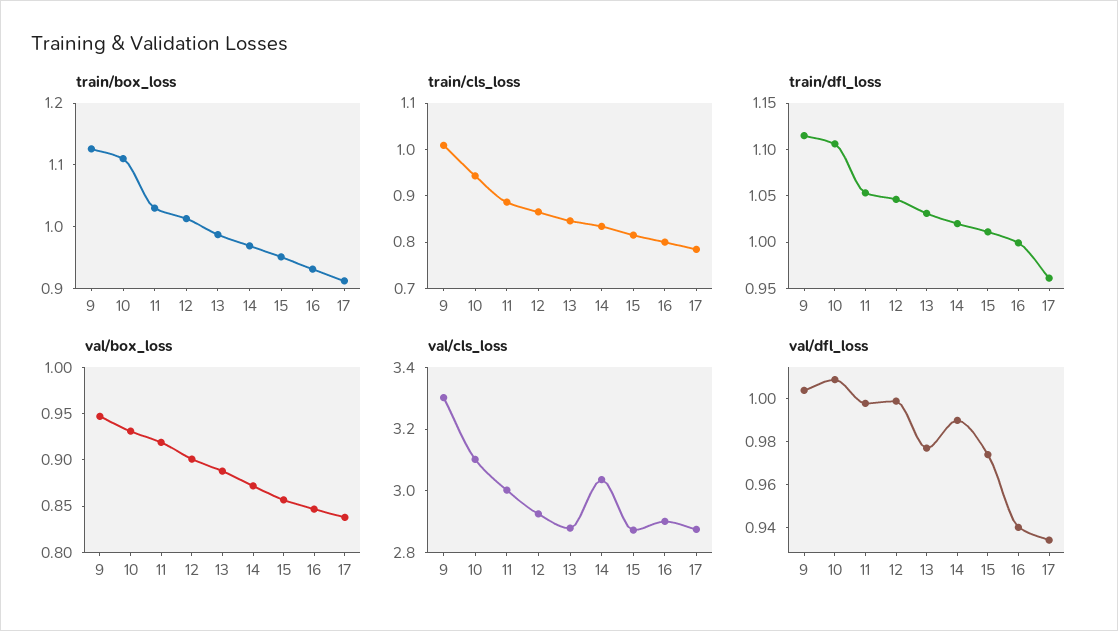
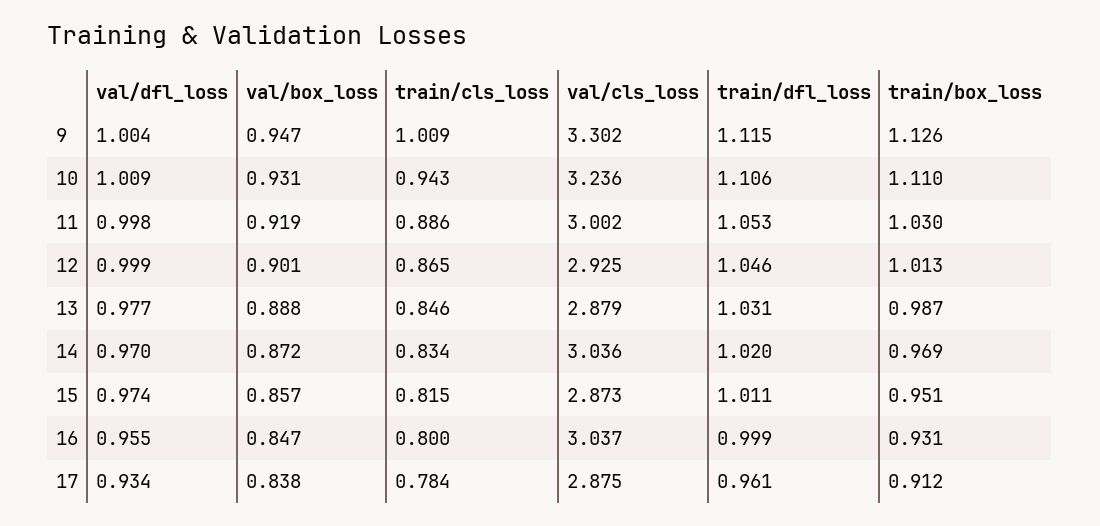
  {
    "train/box_loss": {
      "9": 1.126,
      "10": 1.11,
      "11": 1.03,
      "12": 1.013,
      "13": 0.987,
      "14": 0.969,
      "15": 0.951,
      "16": 0.931,
      "17": 0.912
    },
    "train/cls_loss": {
      "9": 1.009,
      "10": 0.943,
      "11": 0.886,
      "12": 0.865,
      "13": 0.846,
      "14": 0.834,
      "15": 0.815,
      "16": 0.8,
      "17": 0.784
    },
    "train/dfl_loss": {
      "9": 1.115,
      "10": 1.106,
      "11": 1.053,
      "12": 1.046,
      "13": 1.031,
      "14": 1.02,
      "15": 1.011,
      "16": 0.999,
      "17": 0.961
    },
    "val/box_loss": {
      "9": 0.947,
      "10": 0.931,
      "11": 0.919,
      "12": 0.901,
      "13": 0.888,
      "14": 0.872,
      "15": 0.857,
      "16": 0.847,
      "17": 0.838
    },
    "val/cls_loss": {
      "9": 3.302,
-     "10": 3.1,
+     "10": 3.236,
      "11": 3.002,
      "12": 2.925,
      "13": 2.879,
      "14": 3.036,
      "15": 2.873,
-     "16": 2.9,
+     "16": 3.037,
      "17": 2.875
    },
    "val/dfl_loss": {
      "9": 1.004,
      "10": 1.009,
      "11": 0.998,
      "12": 0.999,
      "13": 0.977,
-     "14": 0.99,
+     "14": 0.97,
      "15": 0.974,
-     "16": 0.94,
+     "16": 0.955,
      "17": 0.934
    }
  }

